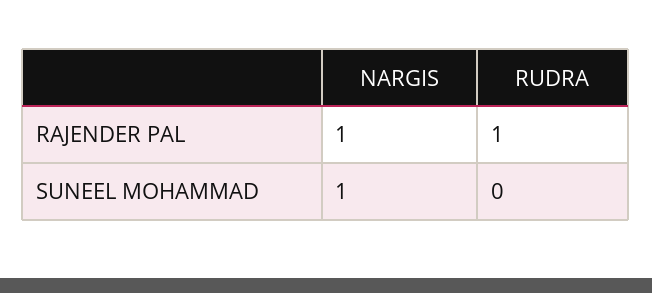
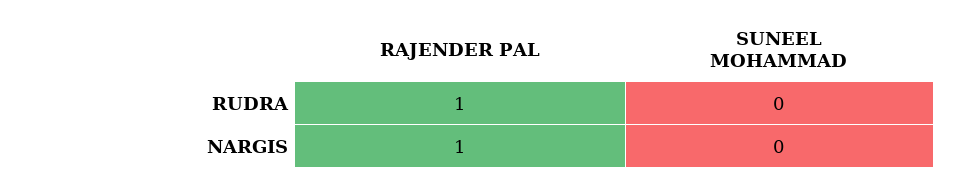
  {
    "NARGIS": {
      "RAJENDER PAL": 1,
-     "SUNEEL MOHAMMAD": 1
+     "SUNEEL MOHAMMAD": 0
    },
    "RUDRA": {
      "RAJENDER PAL": 1,
      "SUNEEL MOHAMMAD": 0
    }
  }

